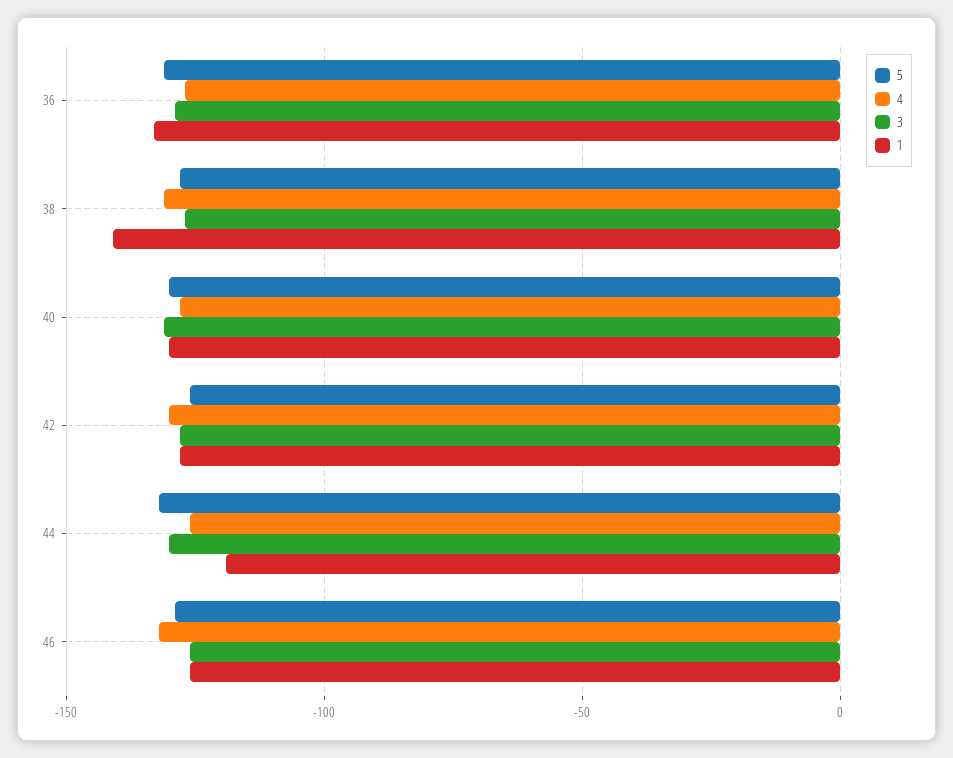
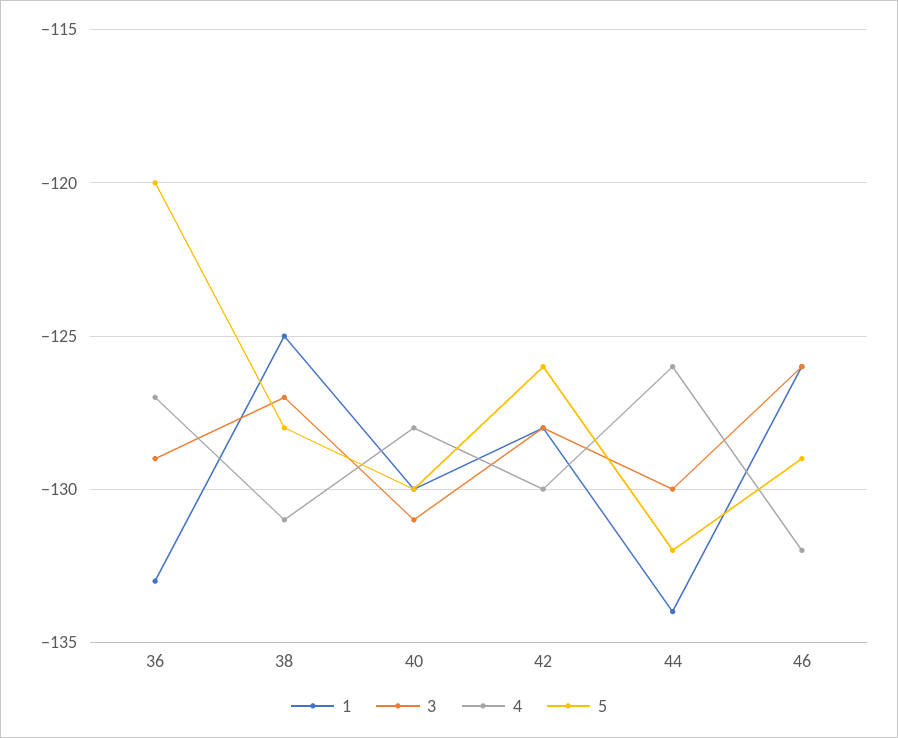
  {
    "5": {
-     "36": -130,
+     "36": -120,
      "38": -128,
      "40": -130,
      "42": -126,
      "44": -132,
      "46": -129
    },
    "4": {
      "36": -127,
      "38": -131,
      "40": -128,
      "42": -130,
      "44": -126,
      "46": -132
    },
    "3": {
      "36": -129,
      "38": -127,
      "40": -131,
      "42": -128,
      "44": -130,
      "46": -126
    },
    "1": {
      "36": -133,
-     "38": -140,
+     "38": -125,
      "40": -130,
      "42": -128,
-     "44": -120,
+     "44": -134,
      "46": -126
    }
  }

